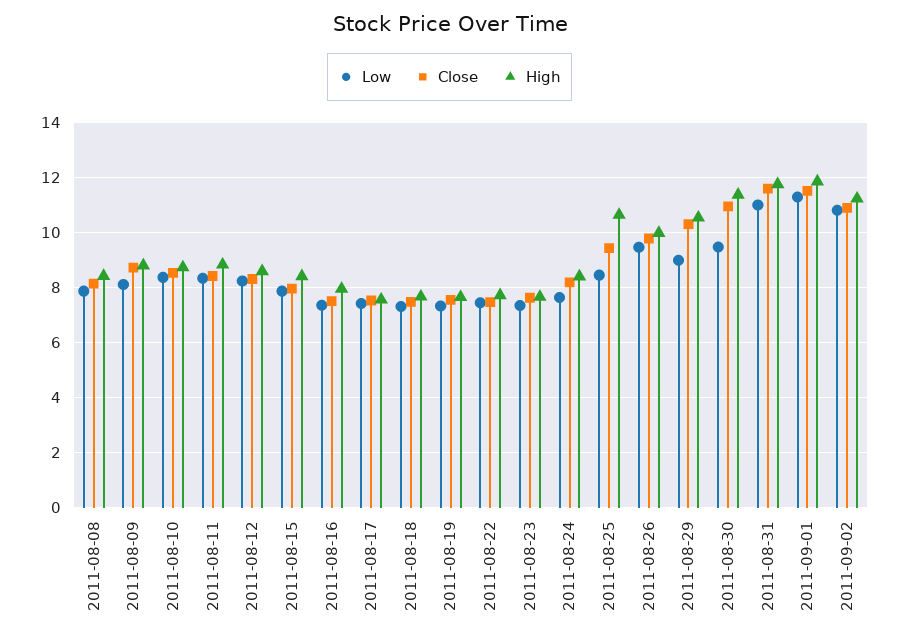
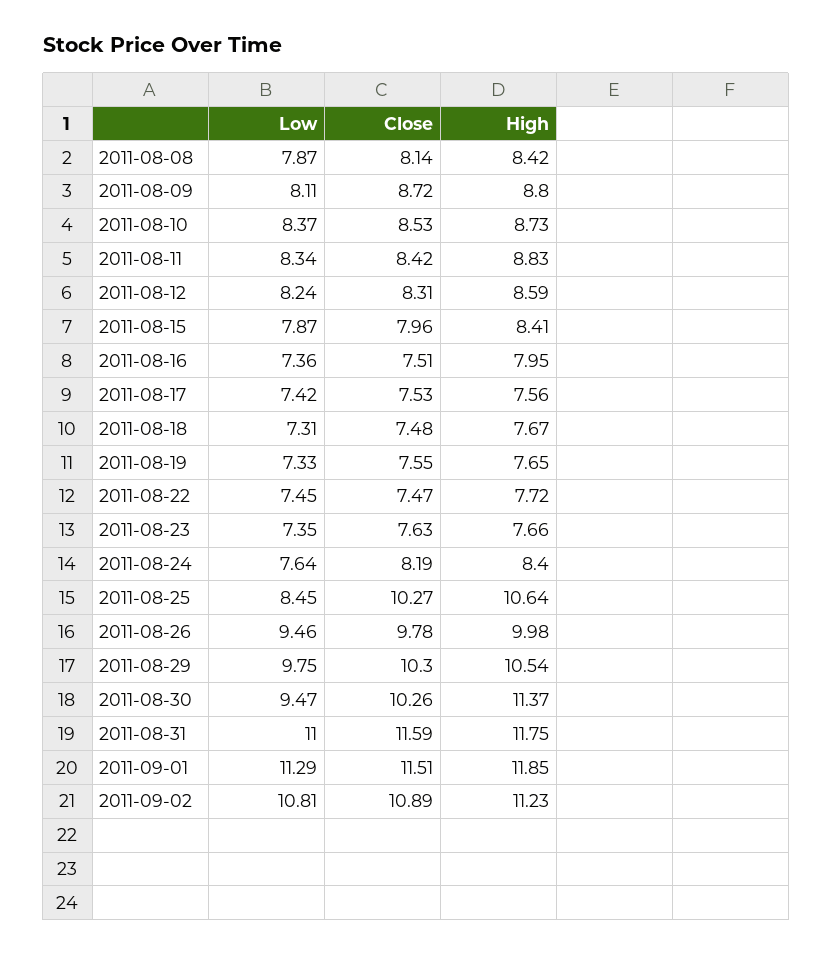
  {
    "Low": {
      "2011-08-08": 7.87,
      "2011-08-09": 8.11,
      "2011-08-10": 8.37,
      "2011-08-11": 8.34,
      "2011-08-12": 8.24,
      "2011-08-15": 7.87,
      "2011-08-16": 7.36,
      "2011-08-17": 7.42,
      "2011-08-18": 7.31,
      "2011-08-19": 7.33,
      "2011-08-22": 7.45,
      "2011-08-23": 7.35,
      "2011-08-24": 7.64,
      "2011-08-25": 8.45,
      "2011-08-26": 9.46,
-     "2011-08-29": 9,
+     "2011-08-29": 9.75,
      "2011-08-30": 9.47,
      "2011-08-31": 11,
      "2011-09-01": 11.29,
      "2011-09-02": 10.81
    },
    "Close": {
      "2011-08-08": 8.14,
      "2011-08-09": 8.72,
      "2011-08-10": 8.53,
      "2011-08-11": 8.42,
      "2011-08-12": 8.31,
      "2011-08-15": 7.96,
      "2011-08-16": 7.51,
      "2011-08-17": 7.53,
      "2011-08-18": 7.48,
      "2011-08-19": 7.55,
      "2011-08-22": 7.47,
      "2011-08-23": 7.63,
      "2011-08-24": 8.19,
-     "2011-08-25": 9.5,
+     "2011-08-25": 10.27,
      "2011-08-26": 9.78,
      "2011-08-29": 10.3,
-     "2011-08-30": 11,
+     "2011-08-30": 10.26,
      "2011-08-31": 11.59,
      "2011-09-01": 11.51,
      "2011-09-02": 10.89
    },
    "High": {
      "2011-08-08": 8.42,
      "2011-08-09": 8.8,
      "2011-08-10": 8.73,
      "2011-08-11": 8.83,
      "2011-08-12": 8.59,
      "2011-08-15": 8.41,
      "2011-08-16": 7.95,
      "2011-08-17": 7.56,
      "2011-08-18": 7.67,
      "2011-08-19": 7.65,
      "2011-08-22": 7.72,
      "2011-08-23": 7.66,
      "2011-08-24": 8.4,
      "2011-08-25": 10.64,
      "2011-08-26": 9.98,
      "2011-08-29": 10.54,
      "2011-08-30": 11.37,
      "2011-08-31": 11.75,
      "2011-09-01": 11.85,
      "2011-09-02": 11.23
    }
  }

